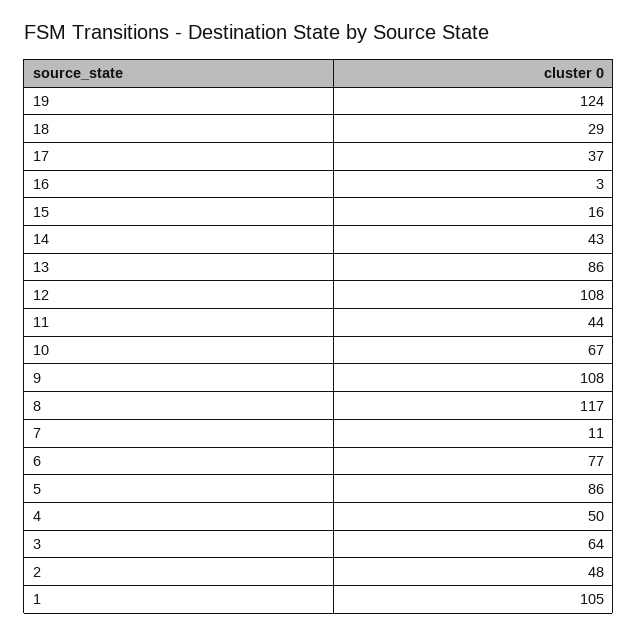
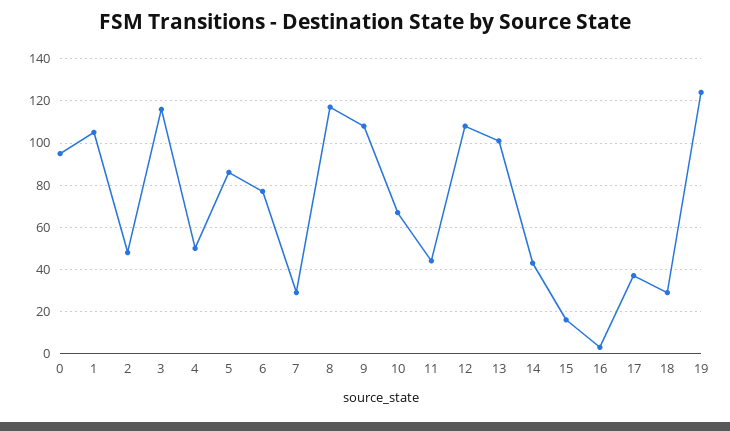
  {
    "19": 124,
    "18": 29,
    "17": 37,
    "16": 3,
    "15": 16,
    "14": 43,
-   "13": 86,
+   "13": 100,
    "12": 108,
    "11": 44,
    "10": 67,
    "9": 108,
    "8": 117,
-   "7": 11,
+   "7": 30,
    "6": 77,
    "5": 86,
    "4": 50,
-   "3": 64,
+   "3": 115,
    "2": 48,
-   "1": 105
+   "1": 105,
+   "0": 95
  }

